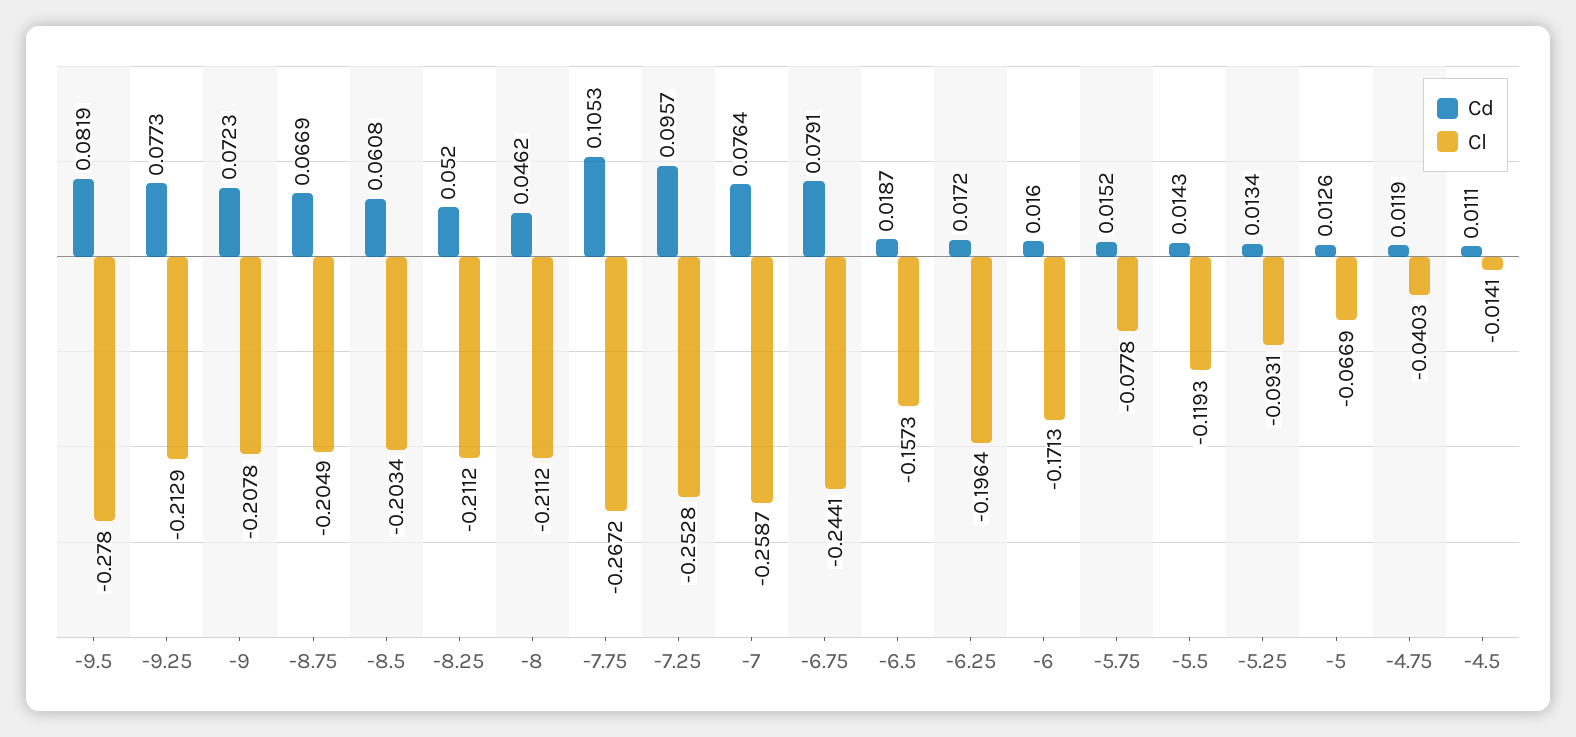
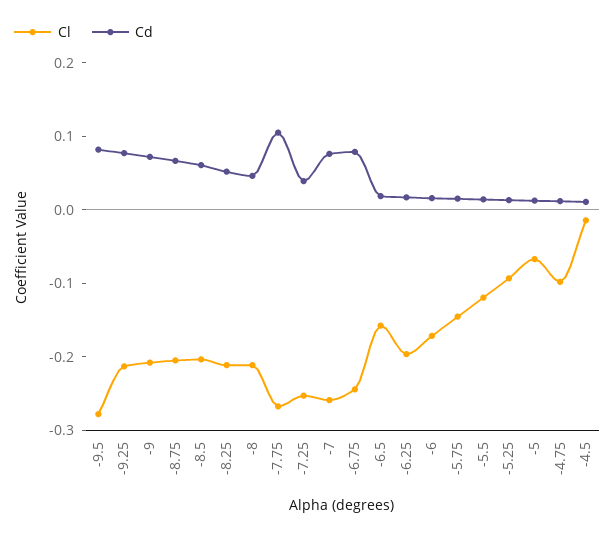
  {
    "Cd": {
      "-9.5": 0.0819,
      "-9.25": 0.0773,
      "-9": 0.0723,
      "-8.75": 0.0669,
      "-8.5": 0.0608,
      "-8.25": 0.052,
      "-8": 0.0462,
      "-7.75": 0.1053,
-     "-7.25": 0.0957,
+     "-7.25": 0.04,
      "-7": 0.0764,
      "-6.75": 0.0791,
      "-6.5": 0.0187,
      "-6.25": 0.0172,
      "-6": 0.016,
      "-5.75": 0.0152,
      "-5.5": 0.0143,
      "-5.25": 0.0134,
      "-5": 0.0126,
      "-4.75": 0.0119,
      "-4.5": 0.0111
    },
    "Cl": {
      "-9.5": -0.278,
      "-9.25": -0.2129,
      "-9": -0.2078,
      "-8.75": -0.2049,
      "-8.5": -0.2034,
      "-8.25": -0.2112,
      "-8": -0.2112,
      "-7.75": -0.2672,
      "-7.25": -0.2528,
      "-7": -0.2587,
      "-6.75": -0.2441,
      "-6.5": -0.1573,
      "-6.25": -0.1964,
      "-6": -0.1713,
-     "-5.75": -0.0778,
+     "-5.75": -0.14,
      "-5.5": -0.1193,
      "-5.25": -0.0931,
      "-5": -0.0669,
-     "-4.75": -0.0403,
+     "-4.75": -0.1,
      "-4.5": -0.0141
    }
  }

